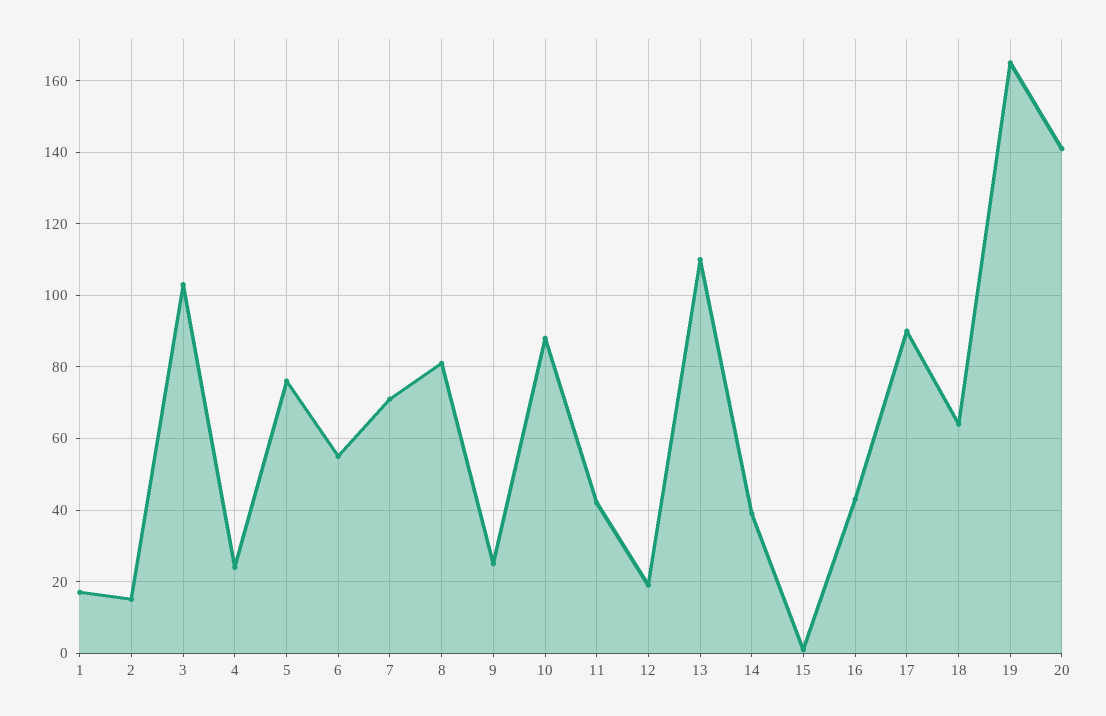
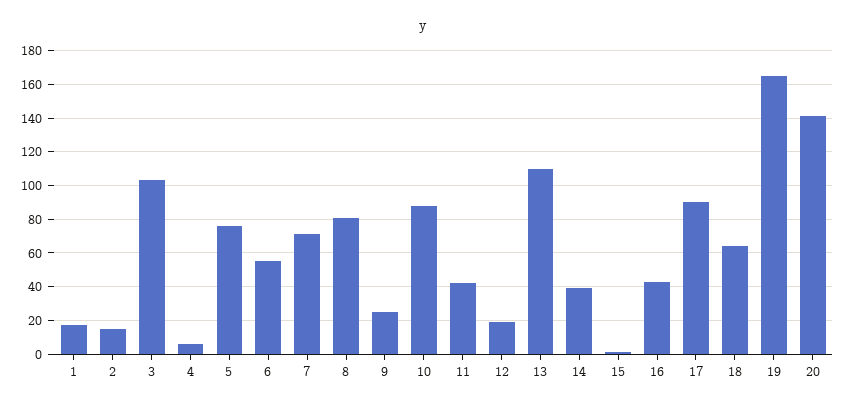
  {
    "1": 15,
    "2": 15,
    "3": 105,
-   "4": 25,
+   "4": 5,
    "5": 75,
    "6": 55,
    "7": 70,
    "8": 80,
    "9": 25,
    "10": 90,
    "11": 40,
    "12": 20,
    "13": 110,
    "14": 40,
    "15": 0,
    "16": 45,
    "17": 90,
    "18": 65,
    "19": 165,
    "20": 140
  }

